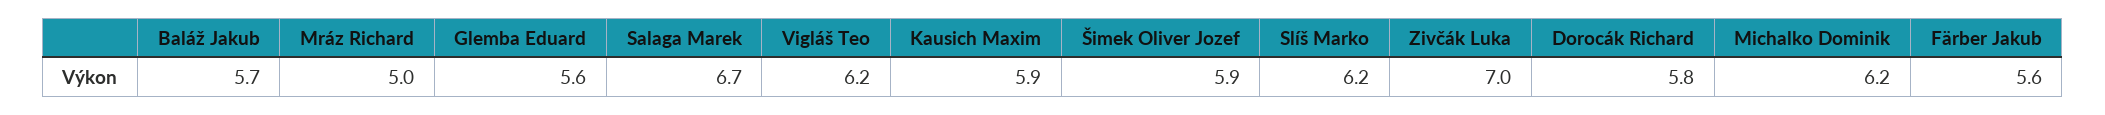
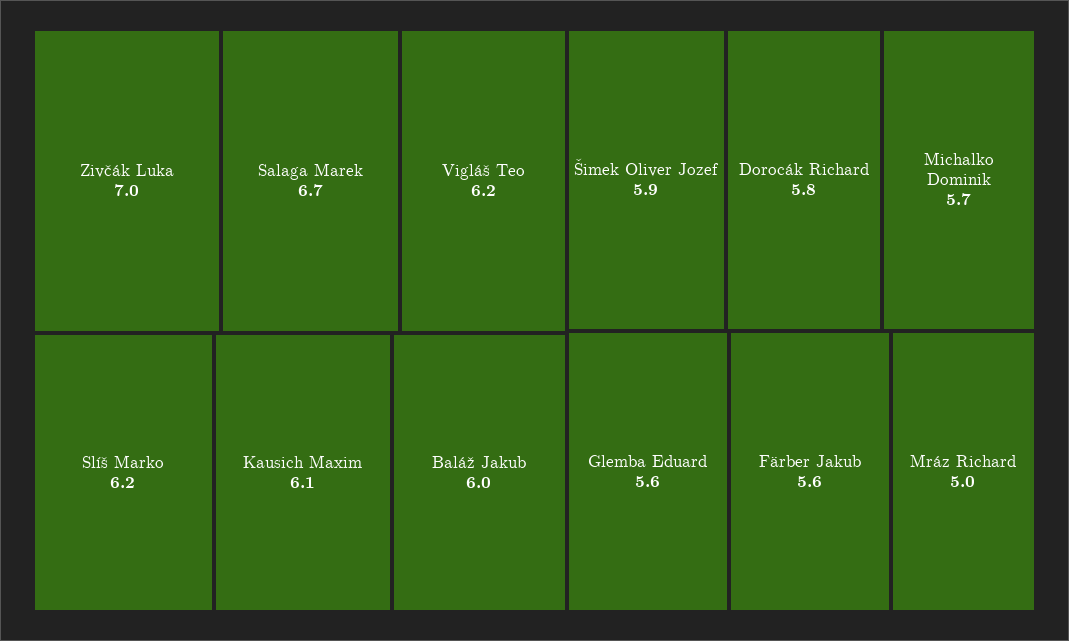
  {
-   "Baláž Jakub": 5.7,
+   "Baláž Jakub": 6,
    "Mráz Richard": 5,
    "Glemba Eduard": 5.6,
    "Salaga Marek": 6.7,
    "Vigláš Teo": 6.2,
-   "Kausich Maxim": 5.9,
+   "Kausich Maxim": 6.1,
    "Šimek Oliver Jozef": 5.9,
    "Slíš Marko": 6.2,
    "Zivčák Luka": 7,
    "Dorocák Richard": 5.8,
-   "Michalko Dominik": 6.2,
+   "Michalko Dominik": 5.7,
    "Färber Jakub": 5.6
  }

